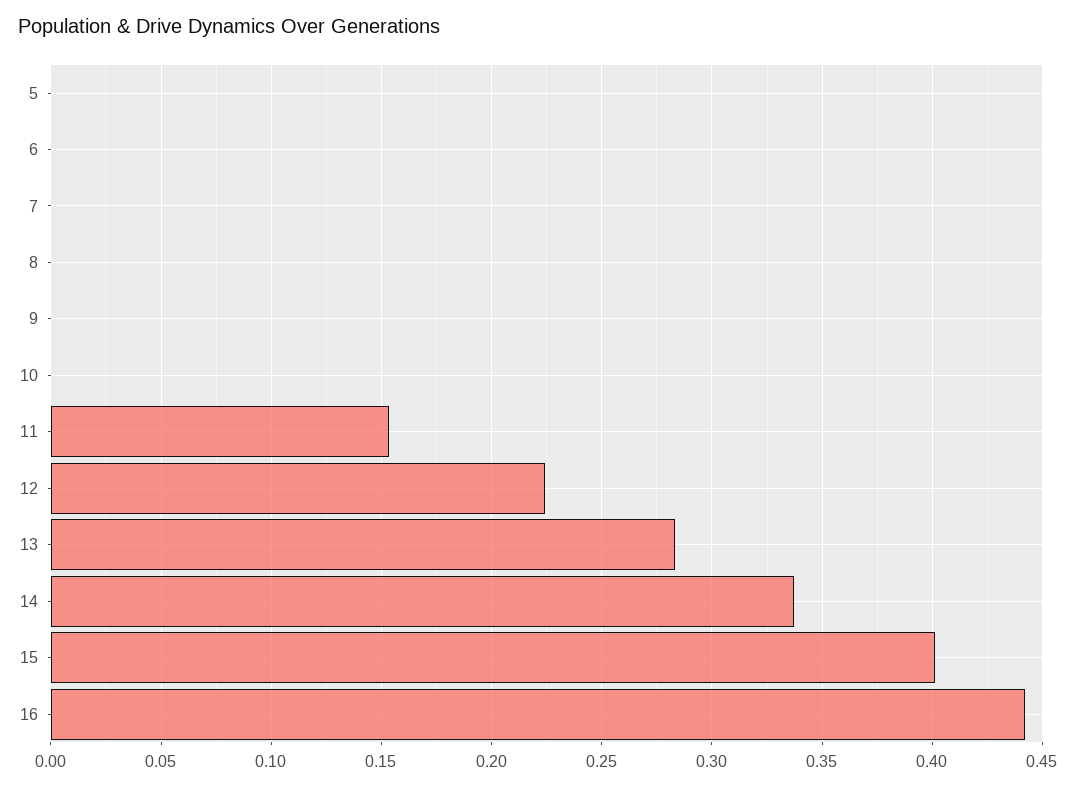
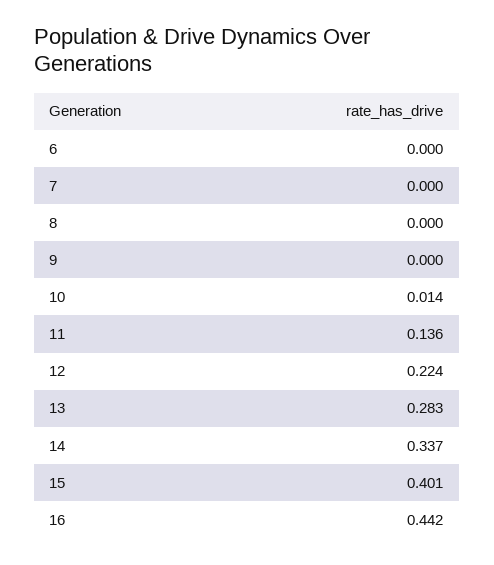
  {
-   "5": 0,
    "6": 0,
    "7": 0,
    "8": 0,
    "9": 0,
-   "10": 0,
+   "10": 0.014,
-   "11": 0.155,
+   "11": 0.136,
    "12": 0.224,
    "13": 0.283,
    "14": 0.337,
    "15": 0.401,
    "16": 0.442
  }

